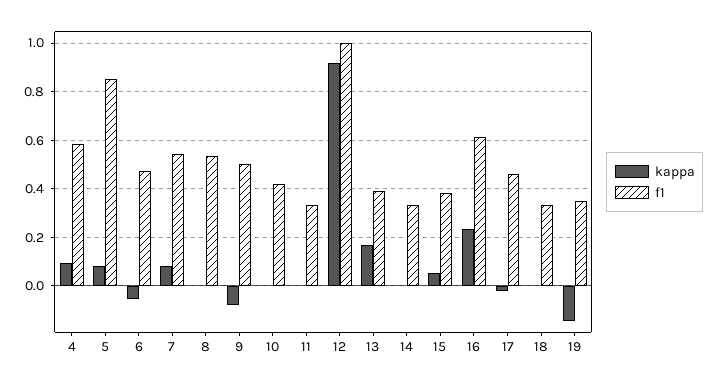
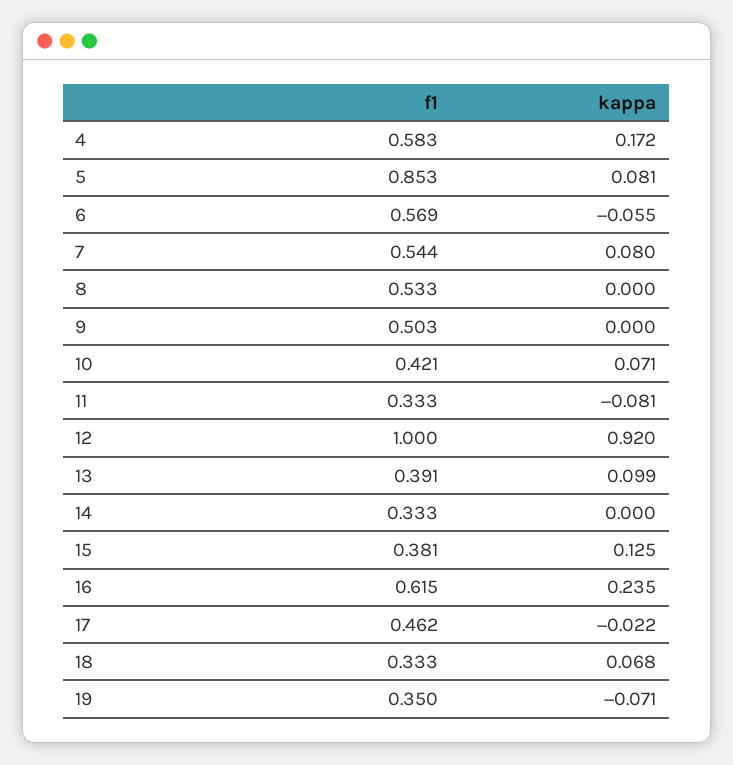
  {
    "kappa": {
-     "4": 0.1,
+     "4": 0.172,
      "5": 0.081,
      "6": -0.055,
      "7": 0.08,
      "8": 0,
-     "9": -0.075,
+     "9": 0,
-     "10": 0,
+     "10": 0.071,
-     "11": 0,
+     "11": -0.081,
      "12": 0.92,
-     "13": 0.175,
+     "13": 0.099,
      "14": 0,
-     "15": 0.05,
+     "15": 0.125,
      "16": 0.235,
      "17": -0.022,
-     "18": 0,
+     "18": 0.068,
-     "19": -0.15
+     "19": -0.071
    },
    "f1": {
      "4": 0.583,
      "5": 0.853,
-     "6": 0.475,
+     "6": 0.569,
      "7": 0.544,
      "8": 0.533,
      "9": 0.503,
      "10": 0.421,
      "11": 0.333,
      "12": 1,
      "13": 0.391,
      "14": 0.333,
      "15": 0.381,
      "16": 0.615,
      "17": 0.462,
      "18": 0.333,
      "19": 0.35
    }
  }

